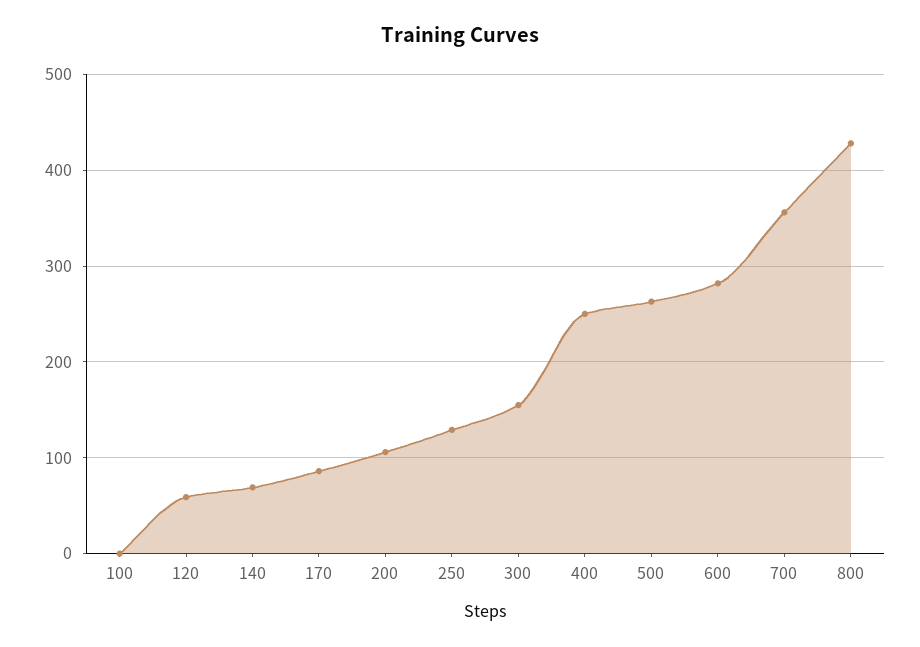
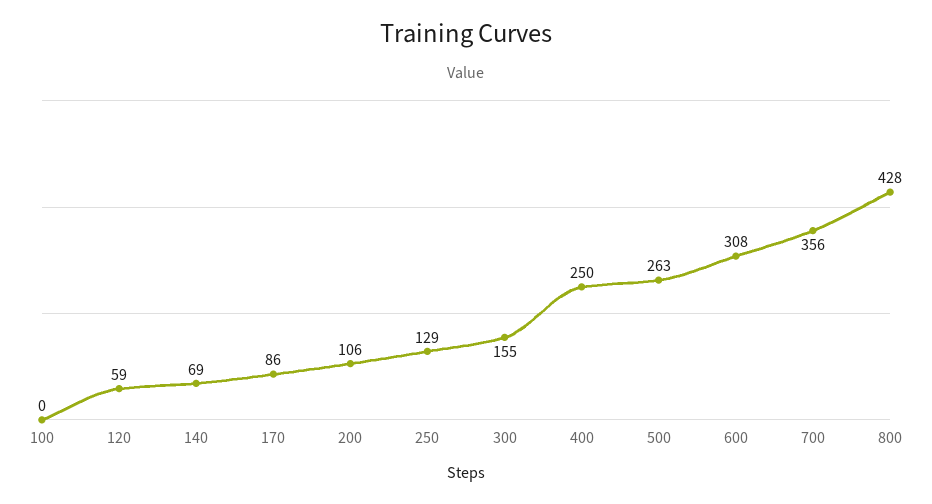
  {
    "100": 0,
    "120": 59,
    "140": 69,
    "170": 86,
    "200": 106,
    "250": 129,
    "300": 155,
    "400": 250,
    "500": 263,
-   "600": 280,
+   "600": 308,
    "700": 356,
    "800": 428
  }

